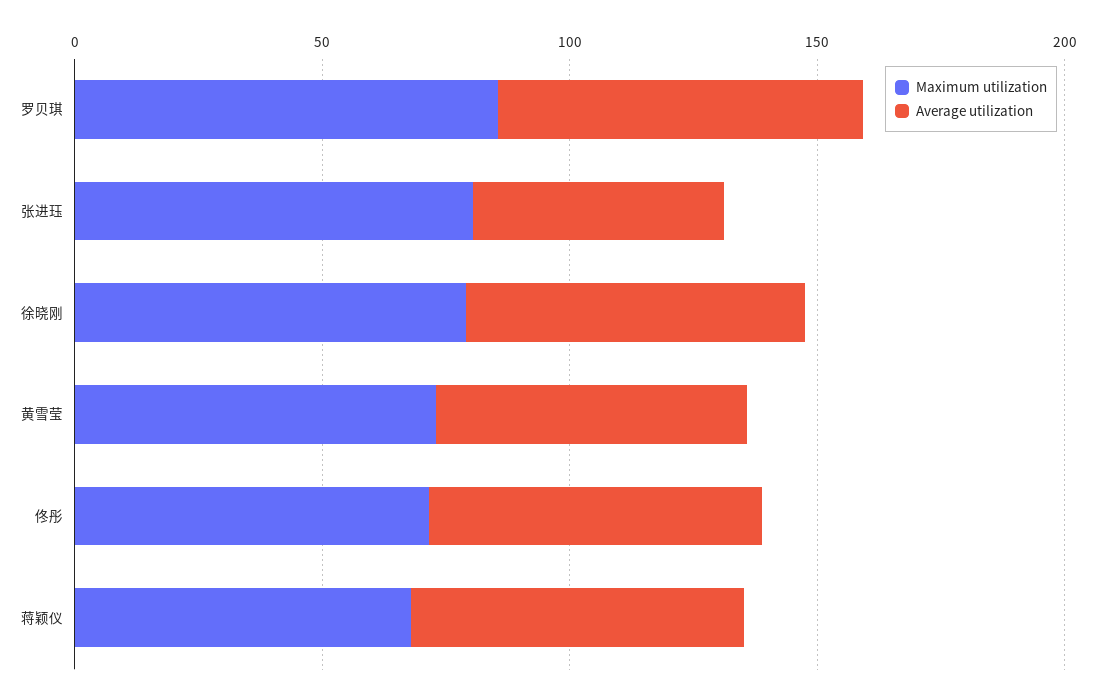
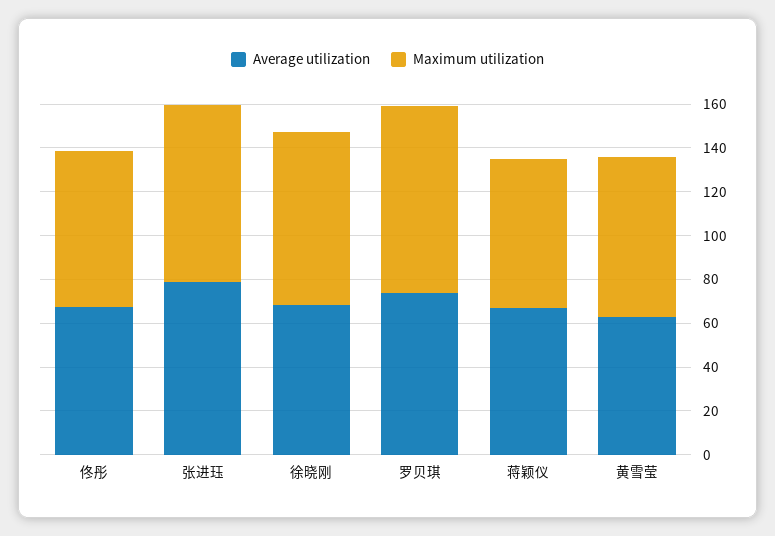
  {
    "Maximum utilization": {
      "罗贝琪": 85,
      "张进珏": 80,
      "徐晓刚": 80,
      "黄雪莹": 75,
      "佟彤": 70,
      "蒋颖仪": 70
    },
    "Average utilization": {
      "罗贝琪": 75,
-     "张进珏": 50,
+     "张进珏": 80,
      "徐晓刚": 70,
      "黄雪莹": 65,
      "佟彤": 65,
      "蒋颖仪": 65
    }
  }

